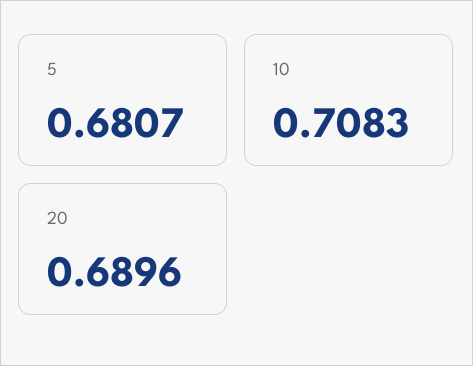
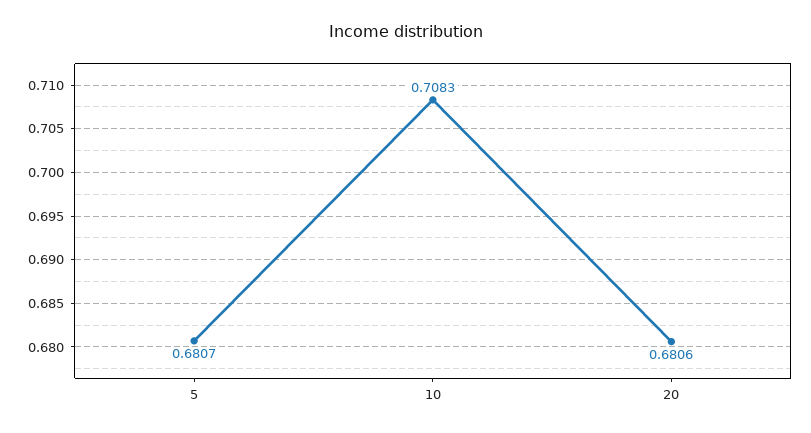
  {
    "5": 0.6807,
    "10": 0.7083,
-   "20": 0.6896
+   "20": 0.6806
  }

